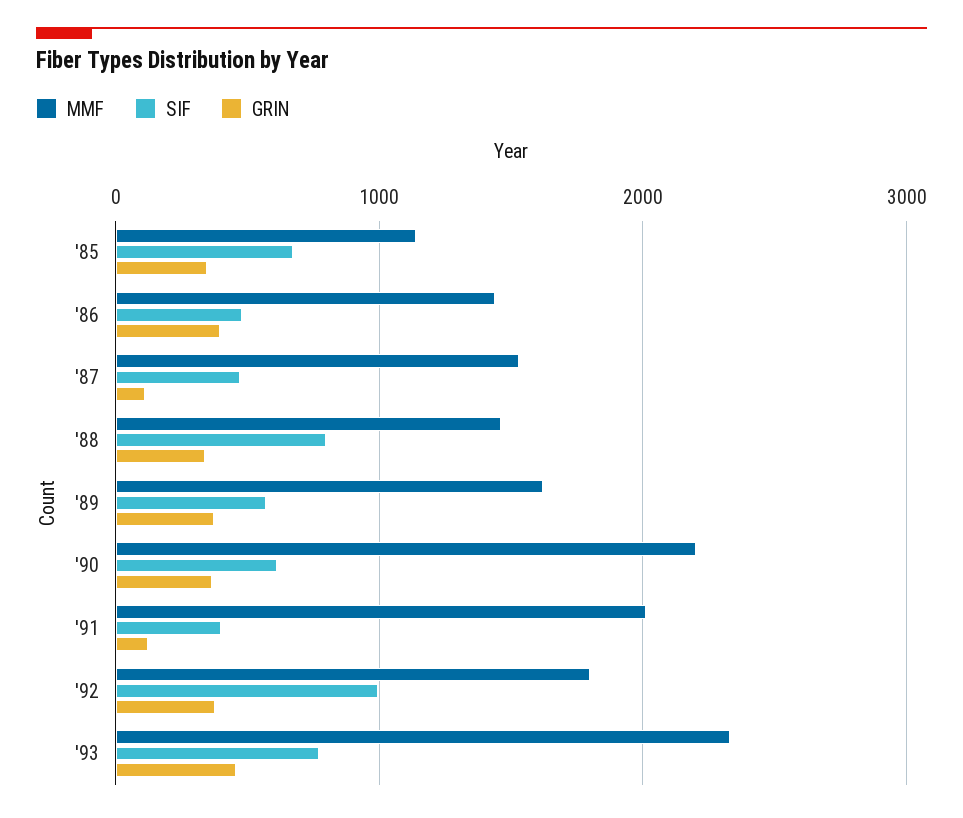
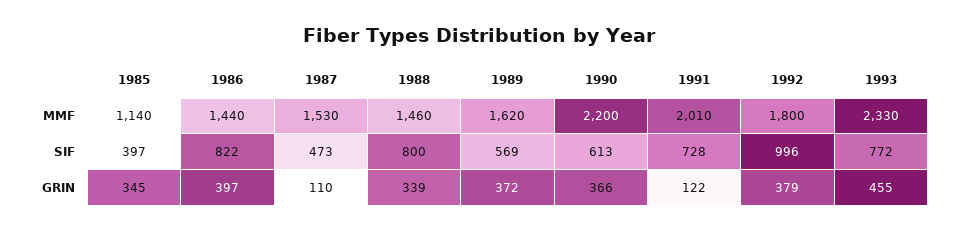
  {
    "MMF": {
      "'85": 1140,
      "'86": 1440,
      "'87": 1530,
      "'88": 1460,
      "'89": 1620,
      "'90": 2200,
      "'91": 2010,
      "'92": 1800,
      "'93": 2330
    },
    "SIF": {
-     "'85": 700,
+     "'85": 397,
-     "'86": 500,
+     "'86": 822,
      "'87": 473,
      "'88": 800,
      "'89": 569,
      "'90": 613,
-     "'91": 400,
+     "'91": 728,
      "'92": 996,
      "'93": 772
    },
    "GRIN": {
      "'85": 345,
      "'86": 397,
      "'87": 110,
      "'88": 339,
      "'89": 372,
      "'90": 366,
      "'91": 122,
      "'92": 379,
      "'93": 455
    }
  }

